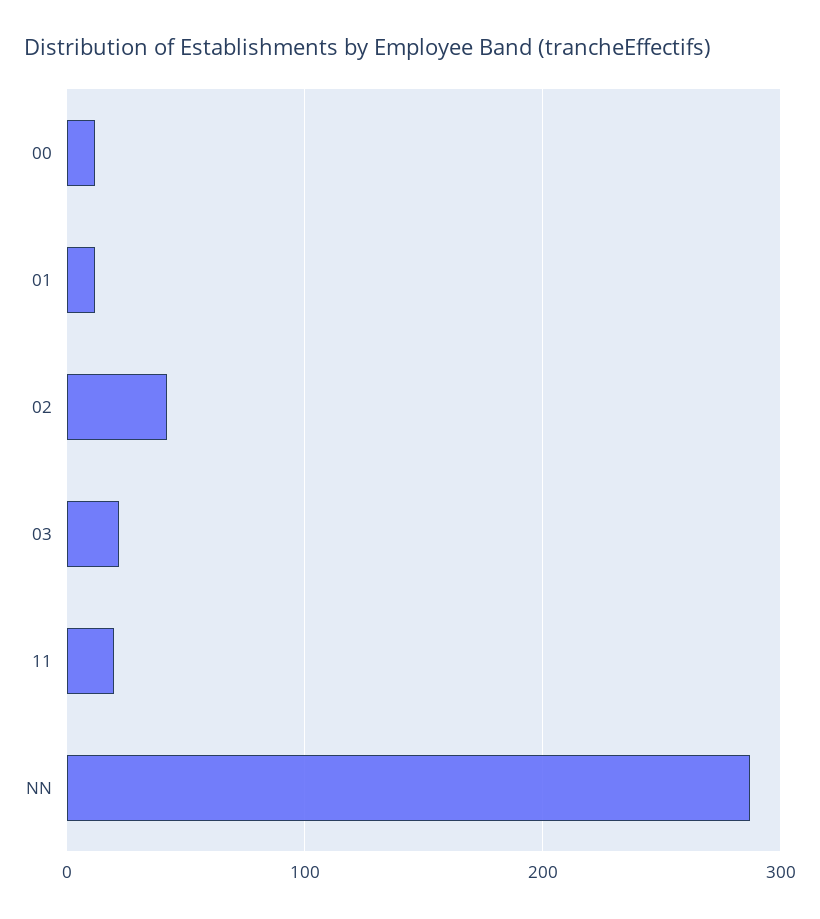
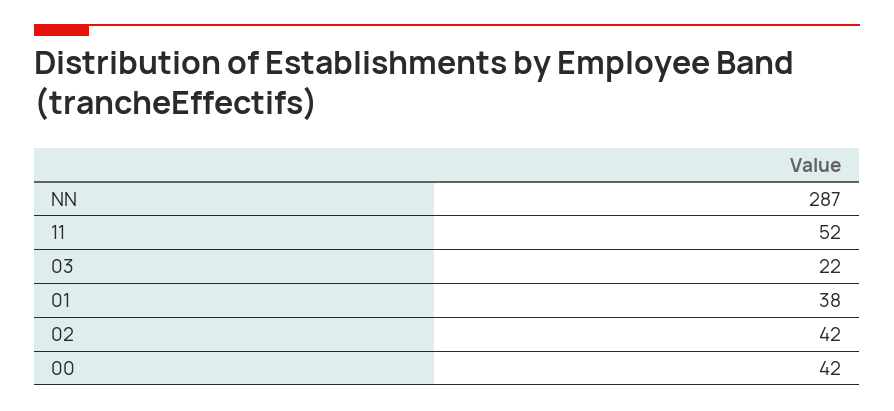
  {
-   "00": 10,
+   "00": 42,
-   "01": 10,
+   "01": 38,
    "02": 42,
    "03": 22,
-   "11": 20,
+   "11": 52,
    "NN": 287
  }

